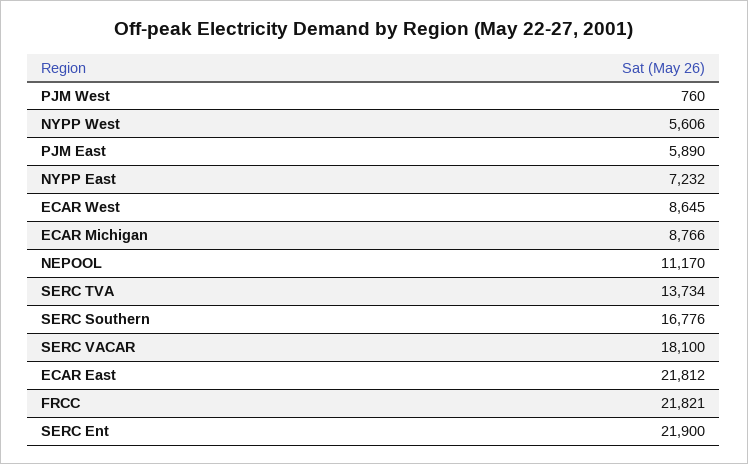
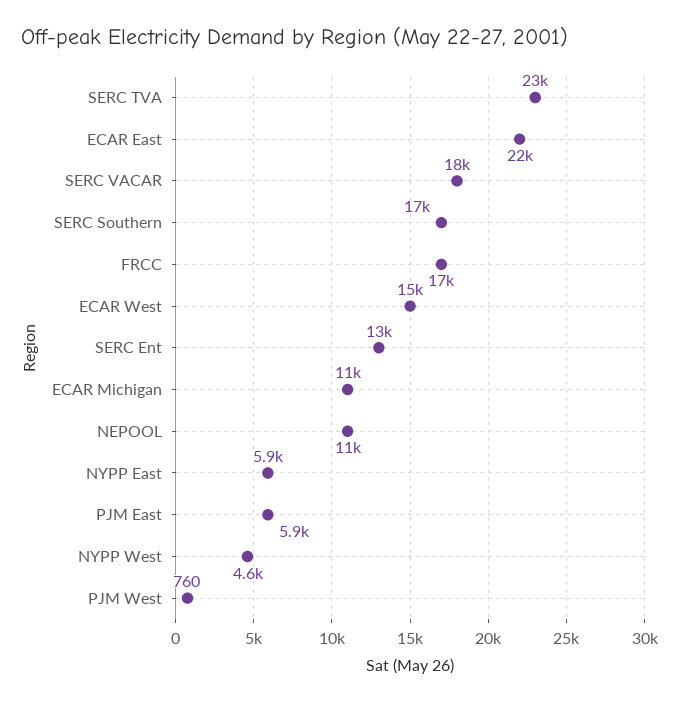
  {
    "PJM West": 760,
-   "NYPP West": 5606,
+   "NYPP West": 4600,
    "PJM East": 5890,
-   "NYPP East": 7232,
+   "NYPP East": 5900,
-   "ECAR West": 8645,
+   "ECAR West": 15000,
-   "ECAR Michigan": 8766,
+   "ECAR Michigan": 11000,
    "NEPOOL": 11170,
-   "SERC TVA": 13734,
+   "SERC TVA": 23000,
    "SERC Southern": 16776,
    "SERC VACAR": 18100,
    "ECAR East": 21812,
-   "FRCC": 21821,
+   "FRCC": 17000,
-   "SERC Ent": 21900
+   "SERC Ent": 13000
  }

